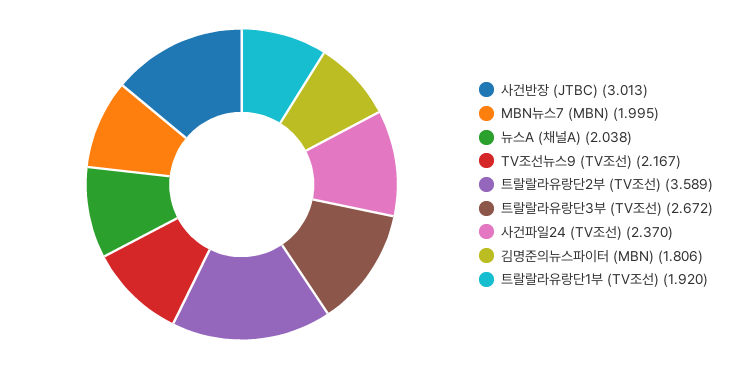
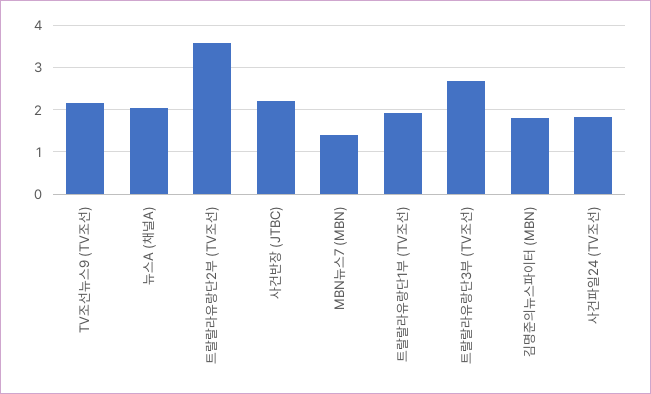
  {
-   "사건반장 (JTBC)": 3.013,
+   "사건반장 (JTBC)": 2.2,
-   "MBN뉴스7 (MBN)": 1.995,
+   "MBN뉴스7 (MBN)": 1.4,
    "뉴스A (채널A)": 2.038,
    "TV조선뉴스9 (TV조선)": 2.167,
    "트랄랄라유랑단2부 (TV조선)": 3.589,
    "트랄랄라유랑단3부 (TV조선)": 2.672,
-   "사건파일24 (TV조선)": 2.37,
+   "사건파일24 (TV조선)": 1.8,
    "김명준의뉴스파이터 (MBN)": 1.806,
    "트랄랄라유랑단1부 (TV조선)": 1.92
  }

